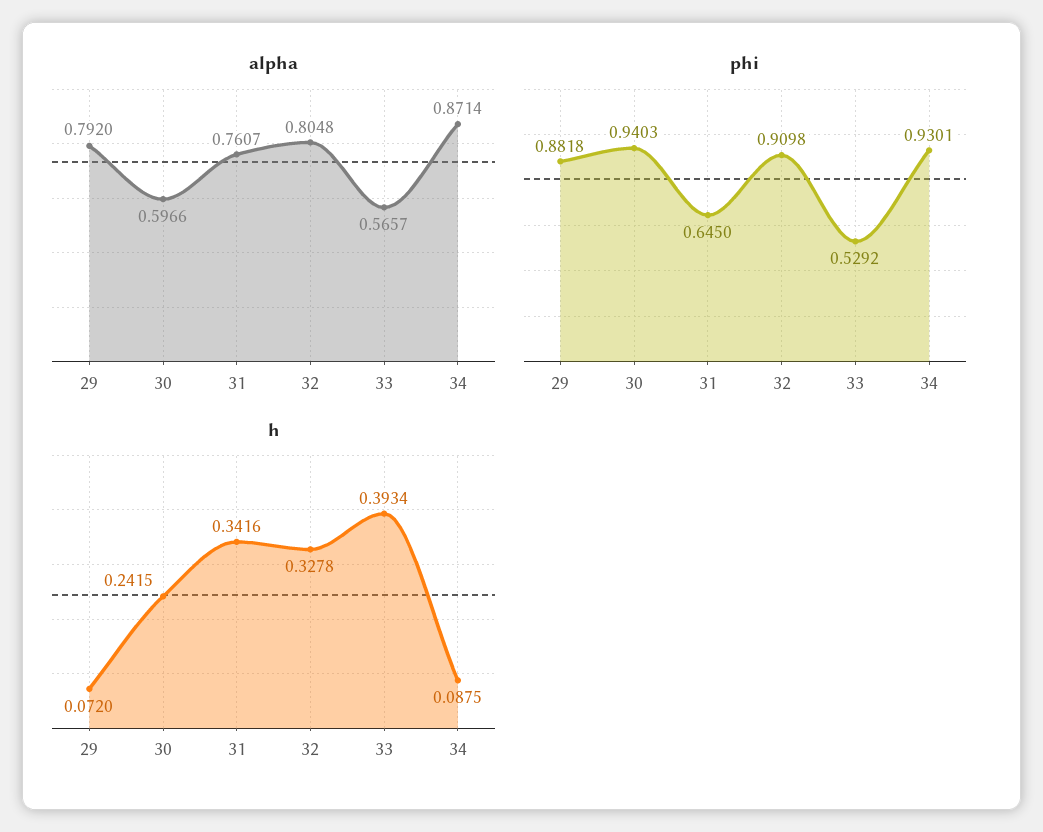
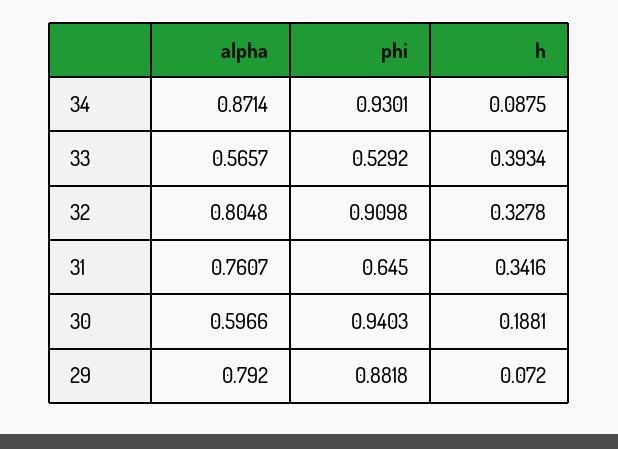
  {
    "alpha": {
      "29": 0.792,
      "30": 0.5966,
      "31": 0.7607,
      "32": 0.8048,
      "33": 0.5657,
      "34": 0.8714
    },
    "phi": {
      "29": 0.8818,
      "30": 0.9403,
      "31": 0.645,
      "32": 0.9098,
      "33": 0.5292,
      "34": 0.9301
    },
    "h": {
      "29": 0.072,
-     "30": 0.2415,
+     "30": 0.1881,
      "31": 0.3416,
      "32": 0.3278,
      "33": 0.3934,
      "34": 0.0875
    }
  }

